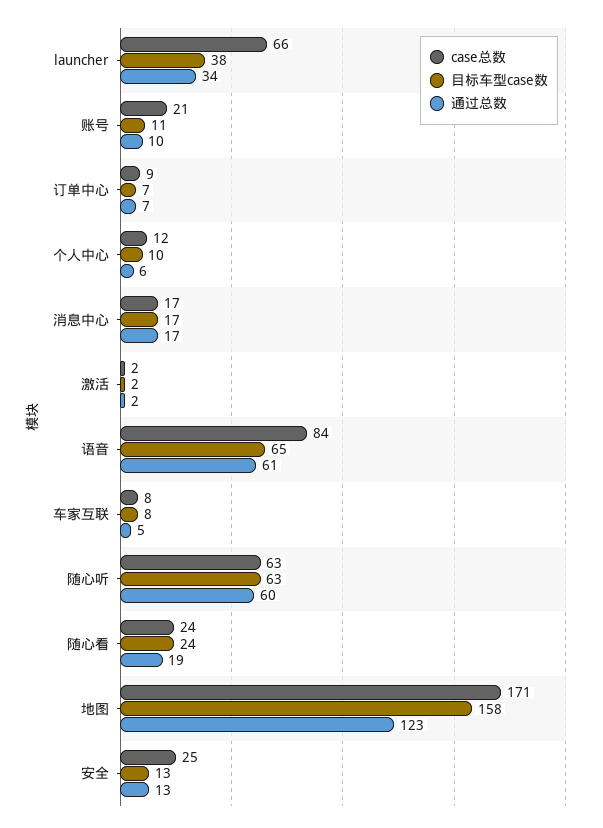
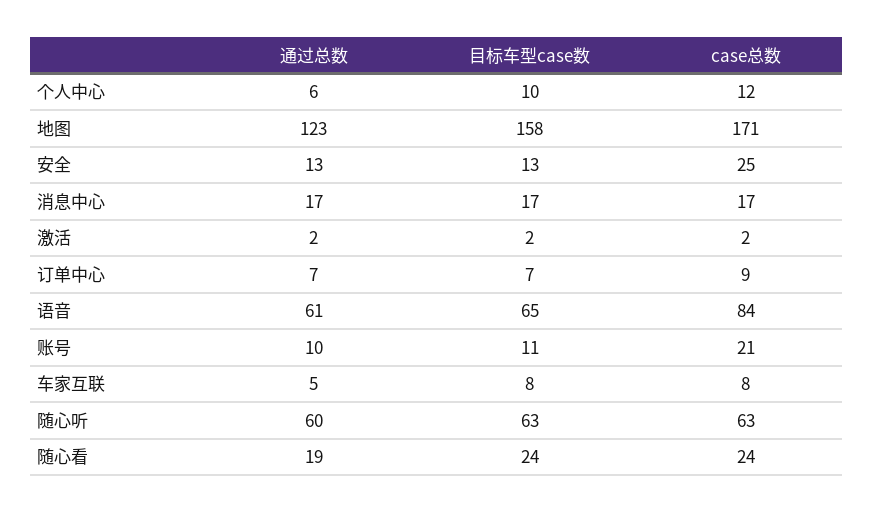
  {
    "case总数": {
-     "launcher": 66,
      "账号": 21,
      "订单中心": 9,
      "个人中心": 12,
      "消息中心": 17,
      "激活": 2,
      "语音": 84,
      "车家互联": 8,
      "随心听": 63,
      "随心看": 24,
      "地图": 171,
      "安全": 25
    },
    "目标车型case数": {
-     "launcher": 38,
      "账号": 11,
      "订单中心": 7,
      "个人中心": 10,
      "消息中心": 17,
      "激活": 2,
      "语音": 65,
      "车家互联": 8,
      "随心听": 63,
      "随心看": 24,
      "地图": 158,
      "安全": 13
    },
    "通过总数": {
-     "launcher": 34,
      "账号": 10,
      "订单中心": 7,
      "个人中心": 6,
      "消息中心": 17,
      "激活": 2,
      "语音": 61,
      "车家互联": 5,
      "随心听": 60,
      "随心看": 19,
      "地图": 123,
      "安全": 13
    }
  }

